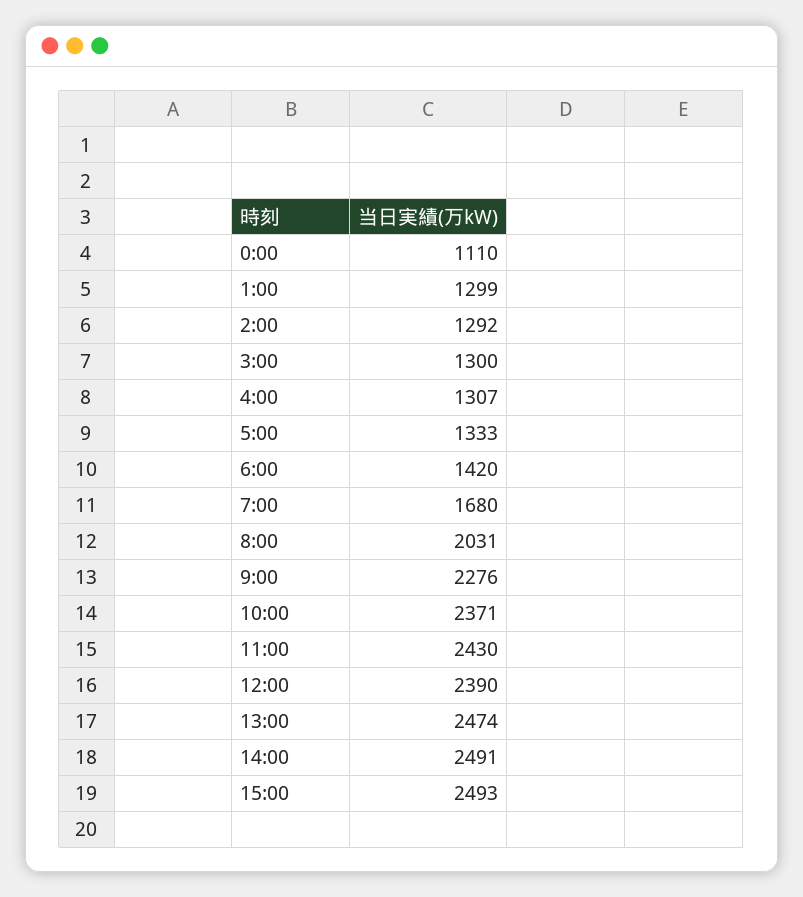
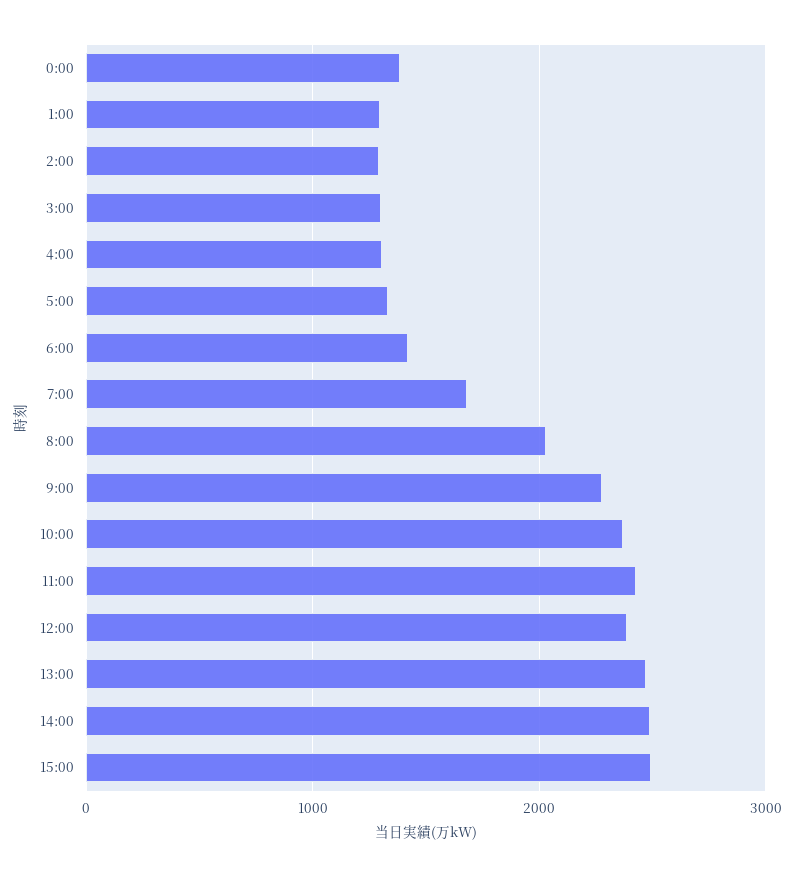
  {
-   "0:00": 1110,
+   "0:00": 1400,
    "1:00": 1299,
    "2:00": 1292,
    "3:00": 1300,
    "4:00": 1307,
    "5:00": 1333,
    "6:00": 1420,
    "7:00": 1680,
    "8:00": 2031,
    "9:00": 2276,
    "10:00": 2371,
    "11:00": 2430,
    "12:00": 2390,
    "13:00": 2474,
    "14:00": 2491,
    "15:00": 2493
  }

